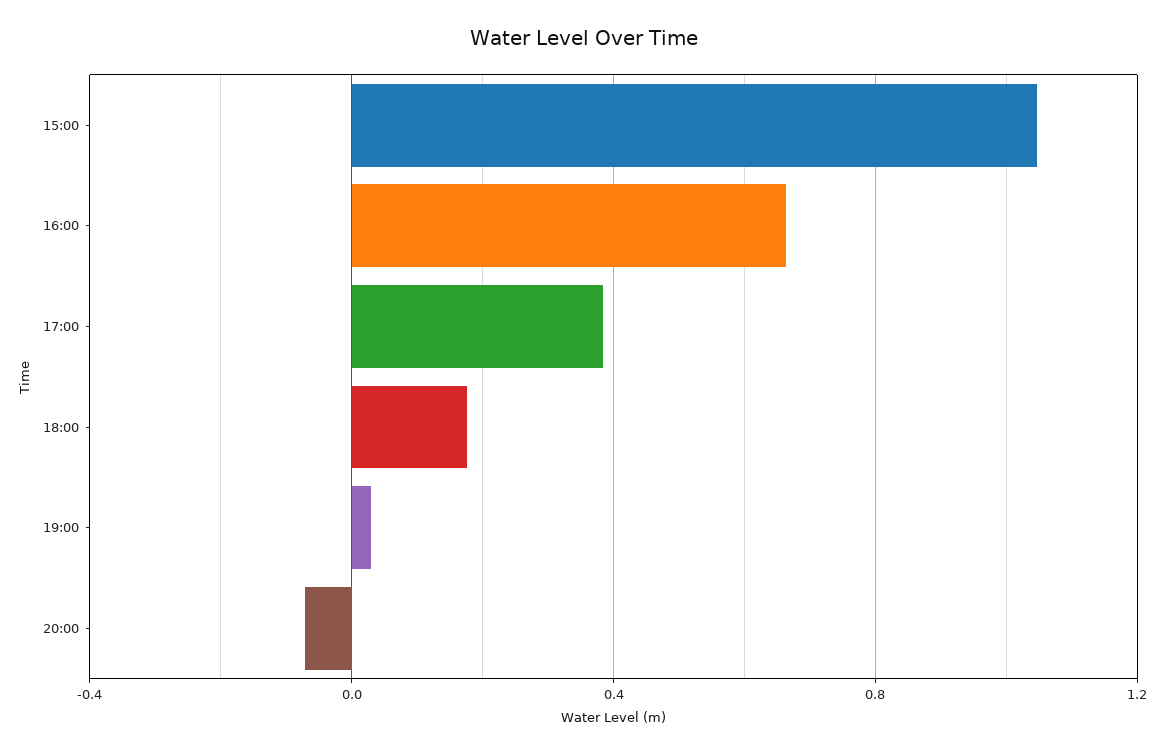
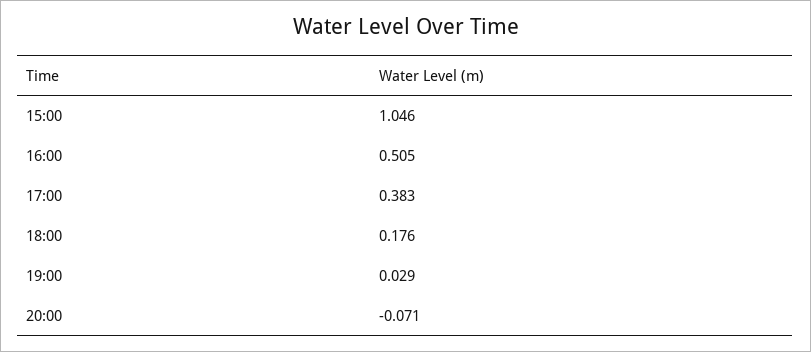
  {
    "15:00": 1.046,
-   "16:00": 0.65,
+   "16:00": 0.505,
    "17:00": 0.383,
    "18:00": 0.176,
    "19:00": 0.029,
    "20:00": -0.071
  }

